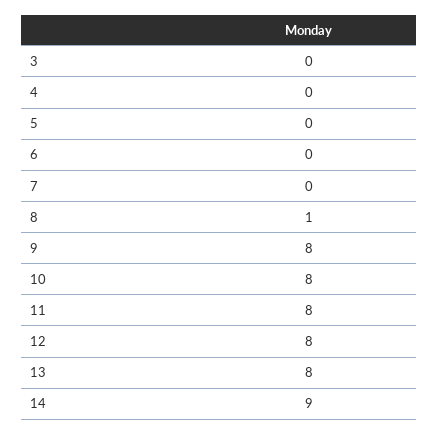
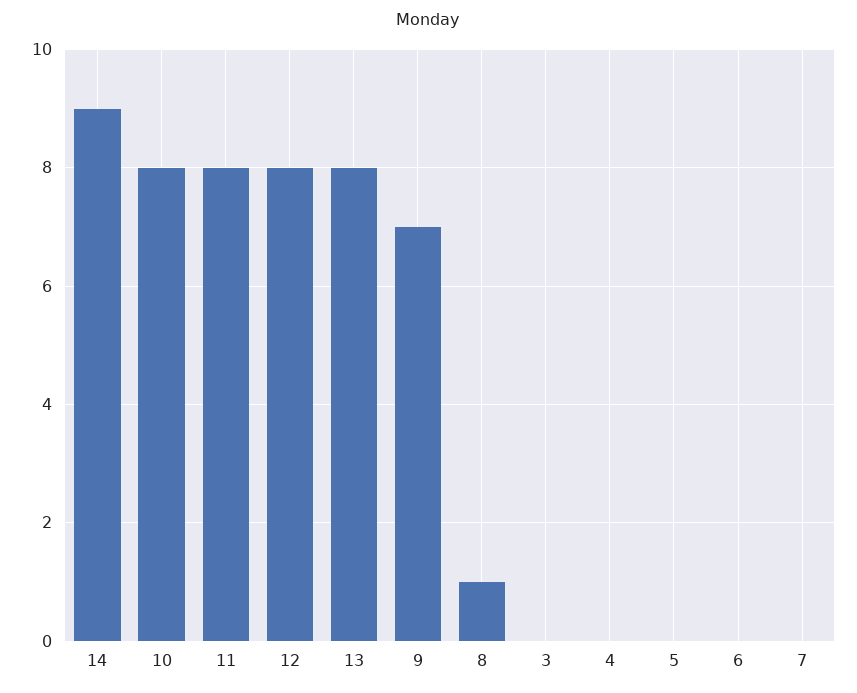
  {
    "3": 0,
    "4": 0,
    "5": 0,
    "6": 0,
    "7": 0,
    "8": 1,
-   "9": 8,
+   "9": 7,
    "10": 8,
    "11": 8,
    "12": 8,
    "13": 8,
    "14": 9
  }

